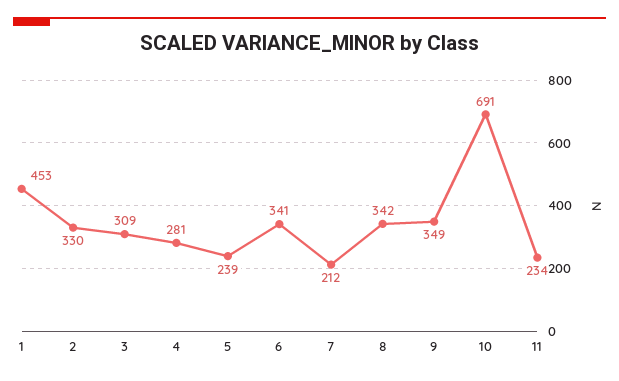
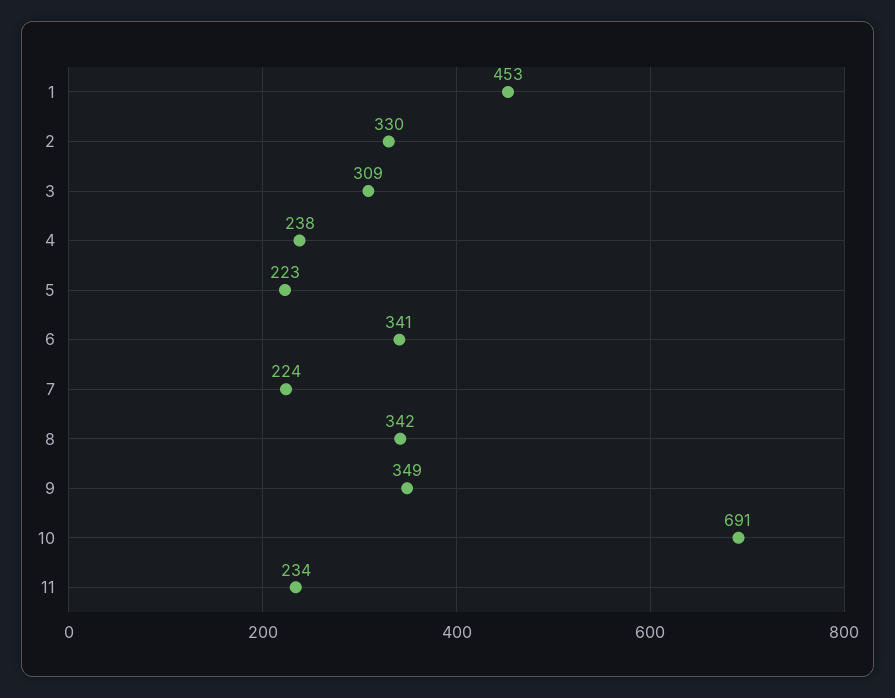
  {
    "1": 453,
    "2": 330,
    "3": 309,
-   "4": 281,
+   "4": 238,
-   "5": 239,
+   "5": 223,
    "6": 341,
-   "7": 212,
+   "7": 224,
    "8": 342,
    "9": 349,
    "10": 691,
    "11": 234
  }

